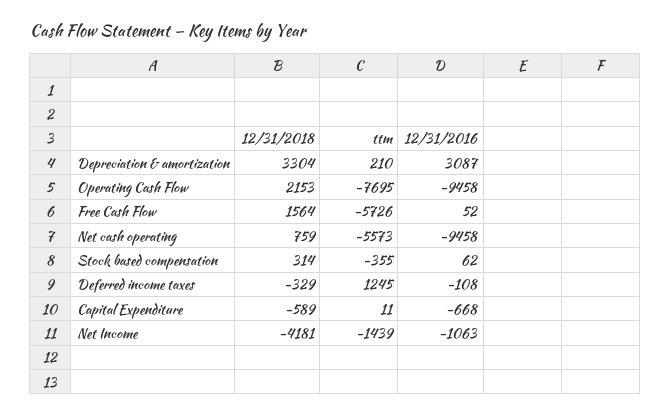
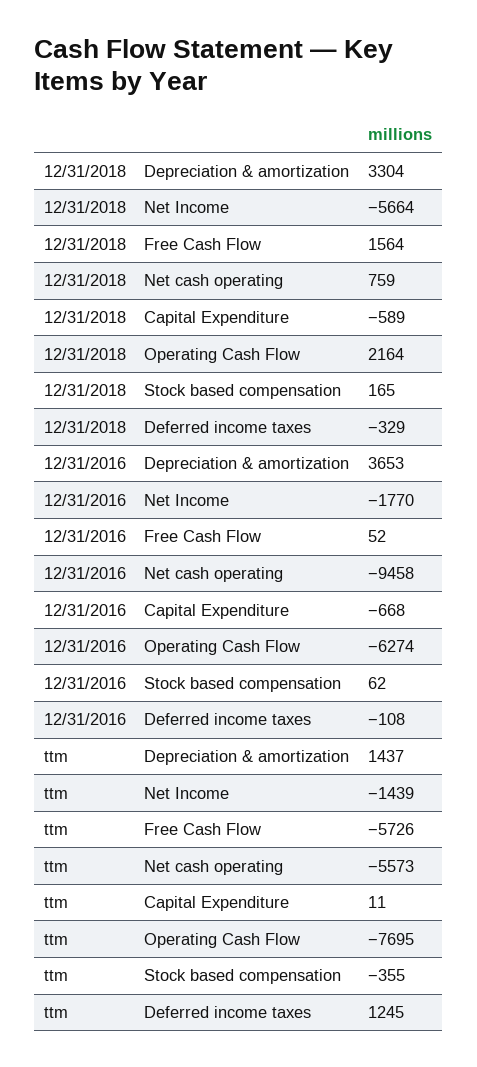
  {
    "12/31/2018": {
      "Depreciation & amortization": 3304,
-     "Operating Cash Flow": 2153,
+     "Operating Cash Flow": 2164,
      "Free Cash Flow": 1564,
      "Net cash operating": 759,
-     "Stock based compensation": 314,
+     "Stock based compensation": 165,
      "Deferred income taxes": -329,
      "Capital Expenditure": -589,
-     "Net Income": -4181
+     "Net Income": -5664
    },
    "ttm": {
-     "Depreciation & amortization": 210,
+     "Depreciation & amortization": 1437,
      "Operating Cash Flow": -7695,
      "Free Cash Flow": -5726,
      "Net cash operating": -5573,
      "Stock based compensation": -355,
      "Deferred income taxes": 1245,
      "Capital Expenditure": 11,
      "Net Income": -1439
    },
    "12/31/2016": {
-     "Depreciation & amortization": 3087,
+     "Depreciation & amortization": 3653,
-     "Operating Cash Flow": -9458,
+     "Operating Cash Flow": -6274,
      "Free Cash Flow": 52,
      "Net cash operating": -9458,
      "Stock based compensation": 62,
      "Deferred income taxes": -108,
      "Capital Expenditure": -668,
-     "Net Income": -1063
+     "Net Income": -1770
    }
  }

